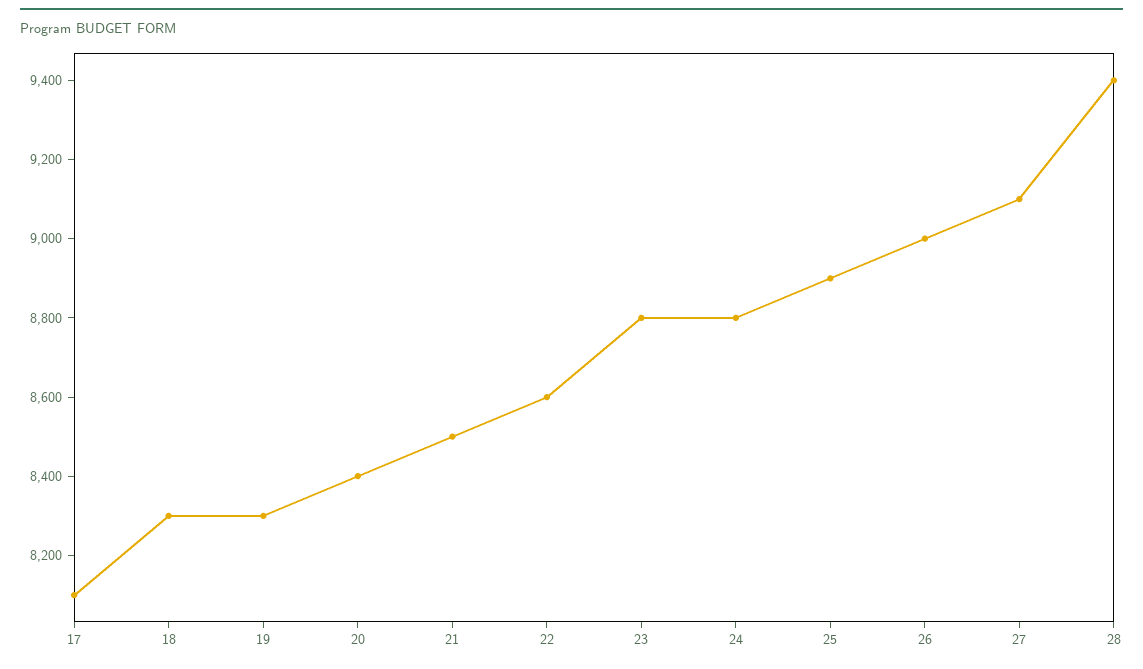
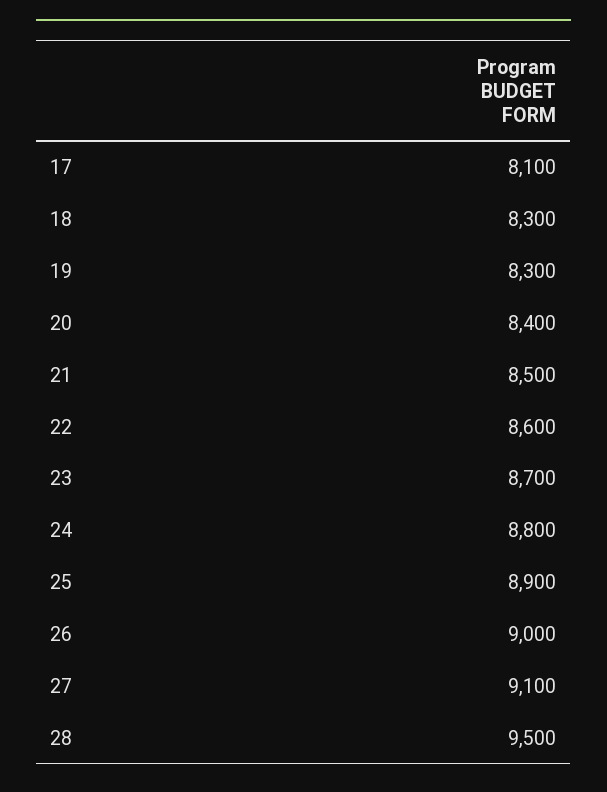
  {
    "17": 8100,
    "18": 8300,
    "19": 8300,
    "20": 8400,
    "21": 8500,
    "22": 8600,
-   "23": 8800,
+   "23": 8700,
    "24": 8800,
    "25": 8900,
    "26": 9000,
    "27": 9100,
-   "28": 9400
+   "28": 9500
  }

